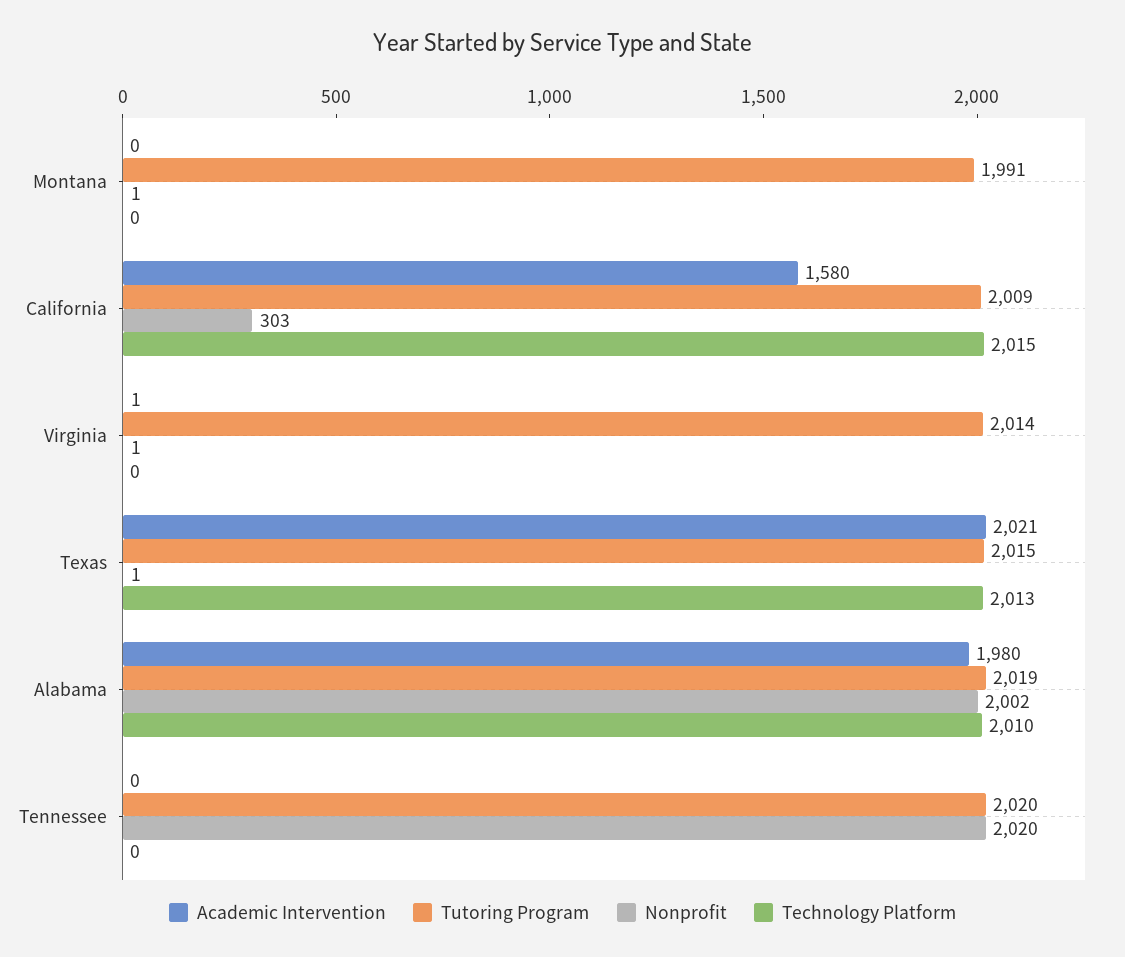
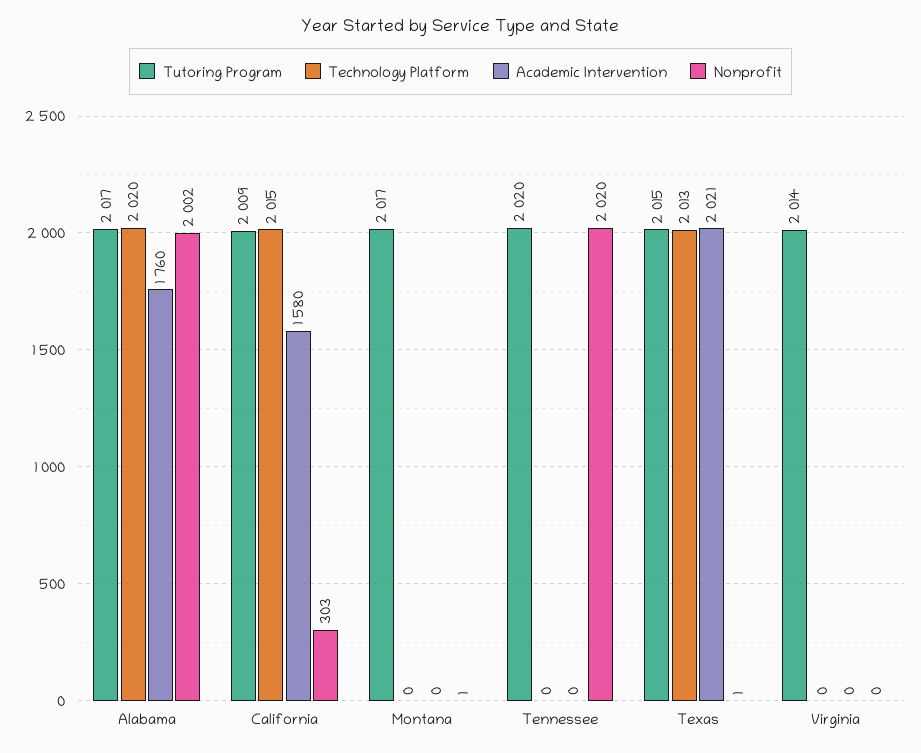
  {
    "Academic Intervention": {
      "Montana": 0,
      "California": 1580,
-     "Virginia": 1,
+     "Virginia": 0,
      "Texas": 2021,
-     "Alabama": 1980,
+     "Alabama": 1760,
      "Tennessee": 0
    },
    "Tutoring Program": {
-     "Montana": 1991,
+     "Montana": 2017,
      "California": 2009,
      "Virginia": 2014,
      "Texas": 2015,
-     "Alabama": 2019,
+     "Alabama": 2017,
      "Tennessee": 2020
    },
    "Nonprofit": {
      "Montana": 1,
      "California": 303,
-     "Virginia": 1,
+     "Virginia": 0,
      "Texas": 1,
      "Alabama": 2002,
      "Tennessee": 2020
    },
    "Technology Platform": {
      "Montana": 0,
      "California": 2015,
      "Virginia": 0,
      "Texas": 2013,
-     "Alabama": 2010,
+     "Alabama": 2020,
      "Tennessee": 0
    }
  }

